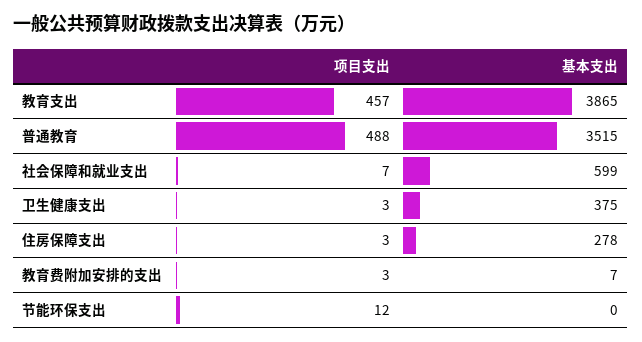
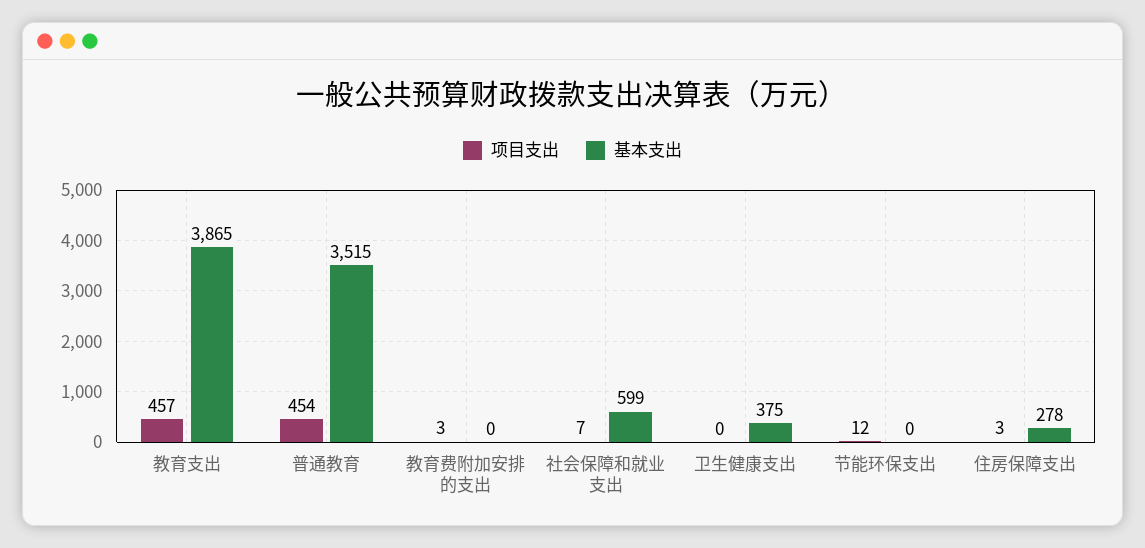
  {
    "项目支出": {
      "教育支出": 457,
-     "普通教育": 488,
+     "普通教育": 454,
      "社会保障和就业支出": 7,
-     "卫生健康支出": 3,
+     "卫生健康支出": 0,
      "住房保障支出": 3,
      "教育费附加安排的支出": 3,
      "节能环保支出": 12
    },
    "基本支出": {
      "教育支出": 3865,
      "普通教育": 3515,
      "社会保障和就业支出": 599,
      "卫生健康支出": 375,
      "住房保障支出": 278,
-     "教育费附加安排的支出": 7,
+     "教育费附加安排的支出": 0,
      "节能环保支出": 0
    }
  }

